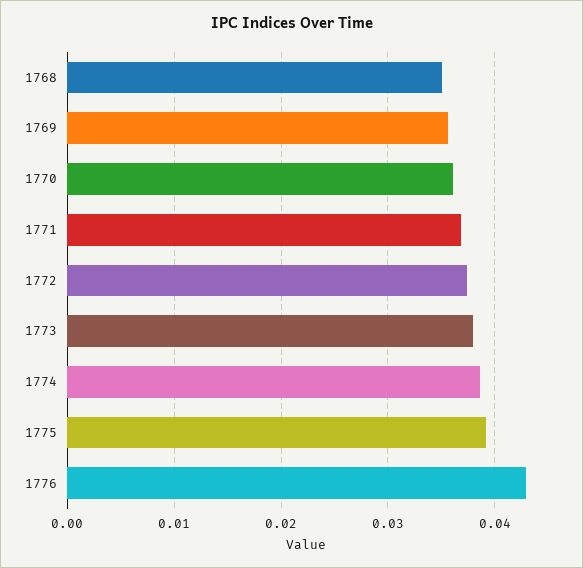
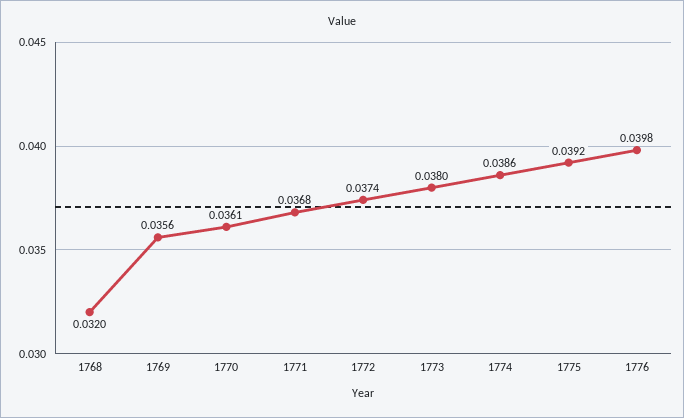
  {
-   "1768": 0.035,
+   "1768": 0.032,
    "1769": 0.0356,
    "1770": 0.0361,
    "1771": 0.0368,
    "1772": 0.0374,
    "1773": 0.038,
    "1774": 0.0386,
    "1775": 0.0392,
-   "1776": 0.043
+   "1776": 0.0398
  }

